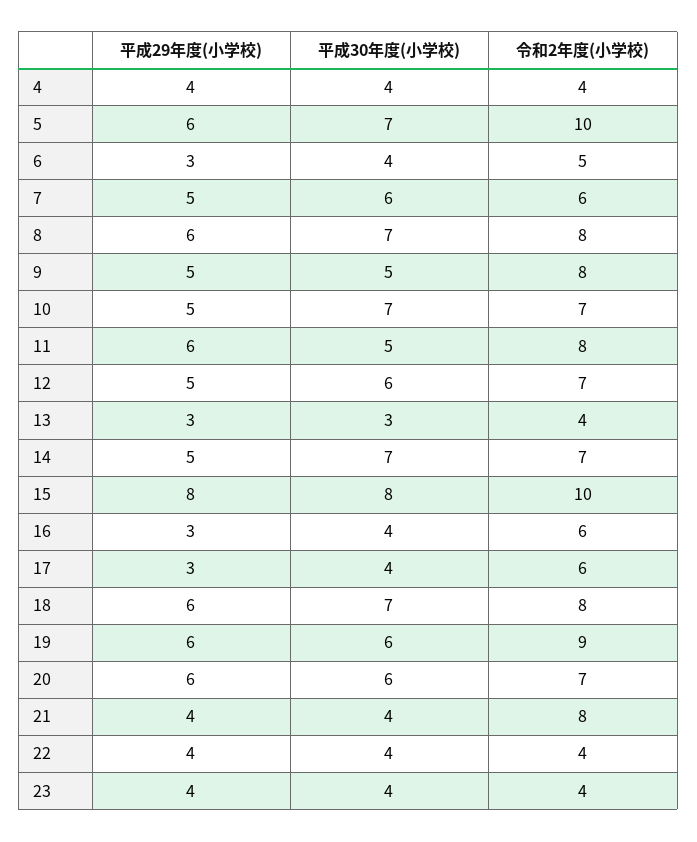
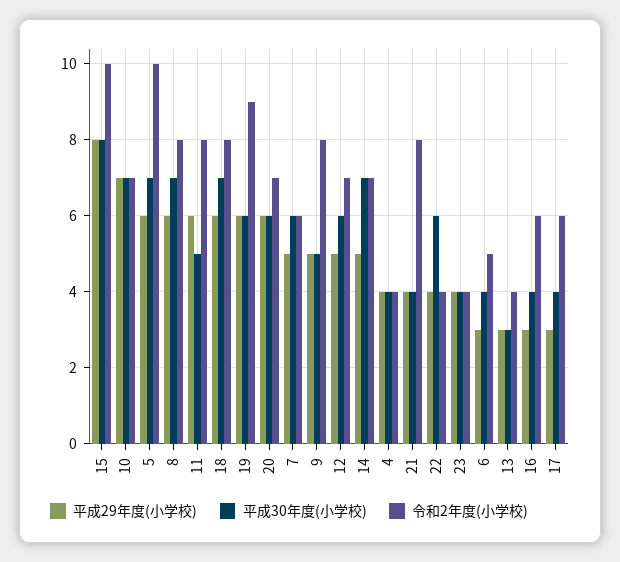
  {
    "平成29年度(小学校)": {
      "4": 4,
      "5": 6,
      "6": 3,
      "7": 5,
      "8": 6,
      "9": 5,
-     "10": 5,
+     "10": 7,
      "11": 6,
      "12": 5,
      "13": 3,
      "14": 5,
      "15": 8,
      "16": 3,
      "17": 3,
      "18": 6,
      "19": 6,
      "20": 6,
      "21": 4,
      "22": 4,
      "23": 4
    },
    "平成30年度(小学校)": {
      "4": 4,
      "5": 7,
      "6": 4,
      "7": 6,
      "8": 7,
      "9": 5,
      "10": 7,
      "11": 5,
      "12": 6,
      "13": 3,
      "14": 7,
      "15": 8,
      "16": 4,
      "17": 4,
      "18": 7,
      "19": 6,
      "20": 6,
      "21": 4,
-     "22": 4,
+     "22": 6,
      "23": 4
    },
    "令和2年度(小学校)": {
      "4": 4,
      "5": 10,
      "6": 5,
      "7": 6,
      "8": 8,
      "9": 8,
      "10": 7,
      "11": 8,
      "12": 7,
      "13": 4,
      "14": 7,
      "15": 10,
      "16": 6,
      "17": 6,
      "18": 8,
      "19": 9,
      "20": 7,
      "21": 8,
      "22": 4,
      "23": 4
    }
  }

